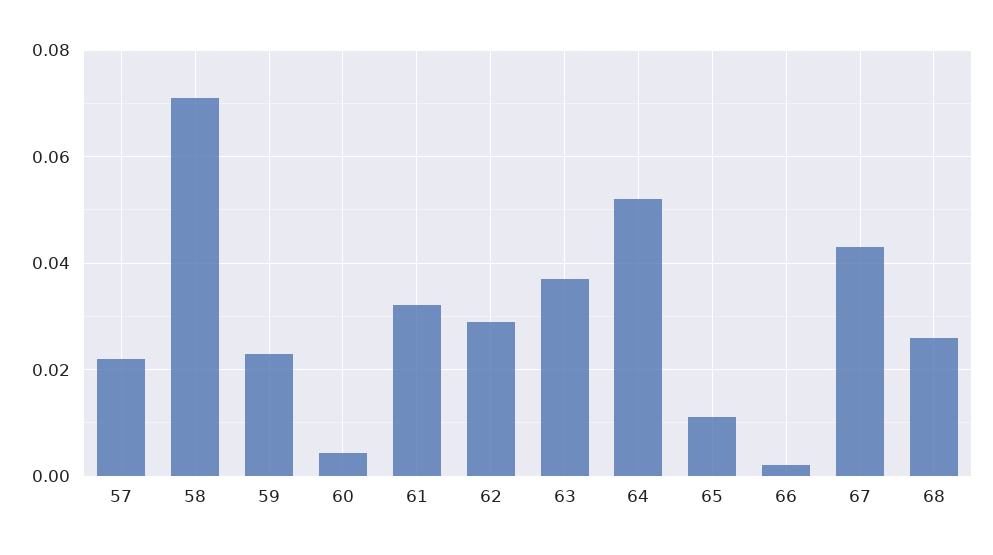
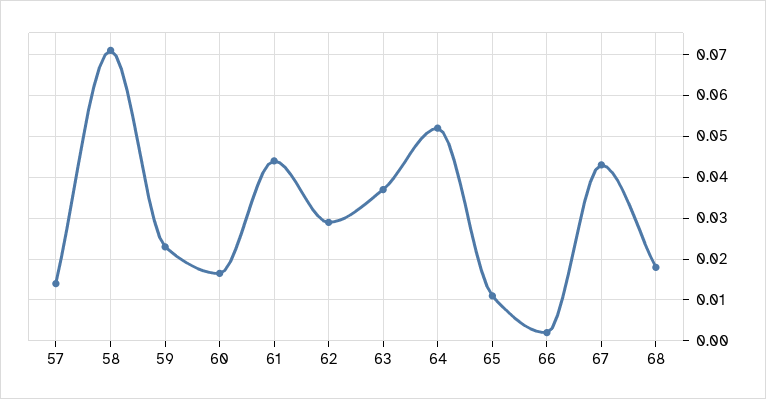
  {
-   "57": 0.022,
+   "57": 0.014,
    "58": 0.072,
    "59": 0.024,
-   "60": 0.004,
+   "60": 0.016,
-   "61": 0.032,
+   "61": 0.044,
    "62": 0.03,
    "63": 0.038,
    "64": 0.052,
    "65": 0.012,
    "66": 0.002,
    "67": 0.044,
-   "68": 0.026
+   "68": 0.018
  }

